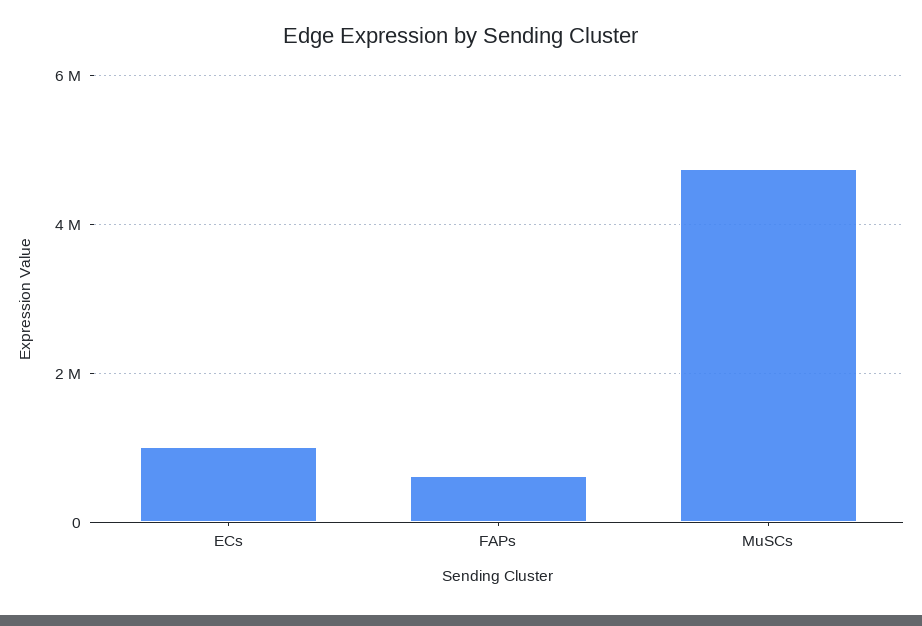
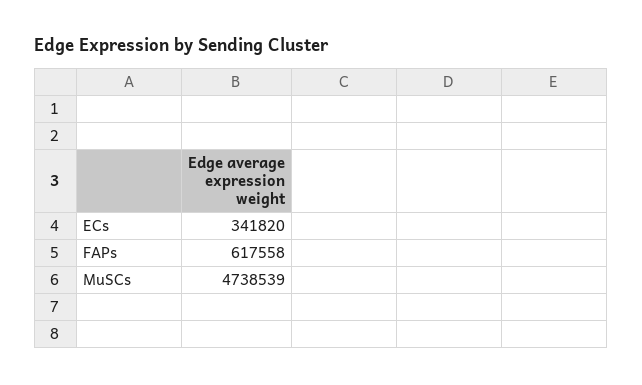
  {
-   "ECs": 1000000,
+   "ECs": 341820,
    "FAPs": 617558,
    "MuSCs": 4738539
  }

